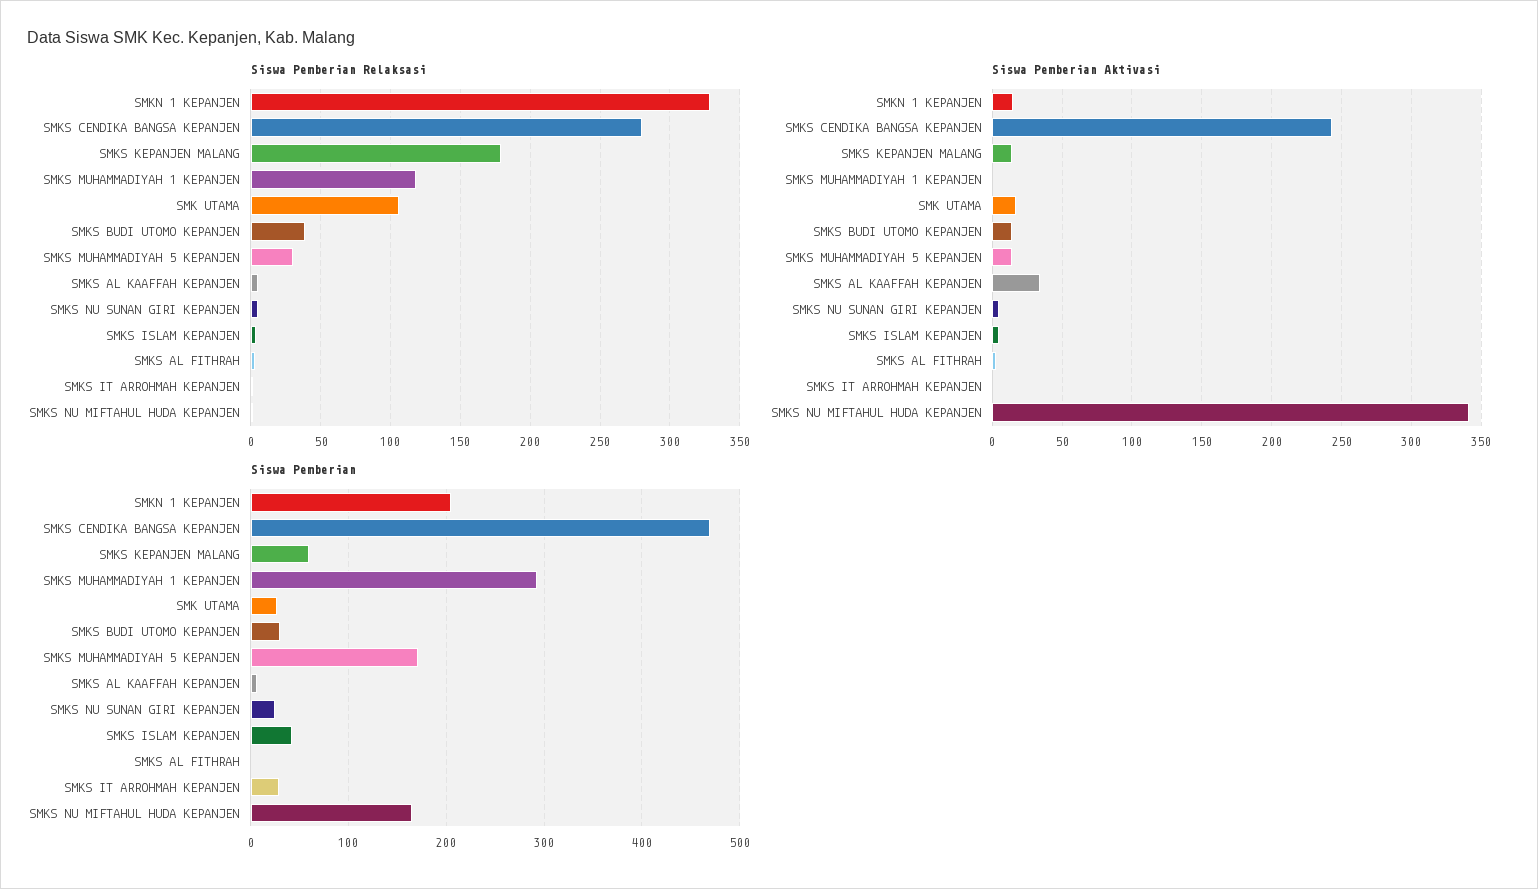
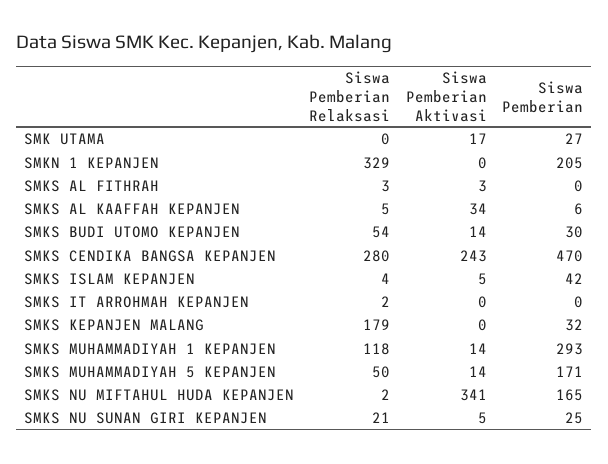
  {
    "Siswa Pemberian Relaksasi": {
      "SMKN 1 KEPANJEN": 329,
      "SMKS CENDIKA BANGSA KEPANJEN": 280,
      "SMKS KEPANJEN MALANG": 179,
      "SMKS MUHAMMADIYAH 1 KEPANJEN": 118,
-     "SMK UTAMA": 105,
+     "SMK UTAMA": 0,
-     "SMKS BUDI UTOMO KEPANJEN": 40,
+     "SMKS BUDI UTOMO KEPANJEN": 54,
-     "SMKS MUHAMMADIYAH 5 KEPANJEN": 30,
+     "SMKS MUHAMMADIYAH 5 KEPANJEN": 50,
      "SMKS AL KAAFFAH KEPANJEN": 5,
-     "SMKS NU SUNAN GIRI KEPANJEN": 5,
+     "SMKS NU SUNAN GIRI KEPANJEN": 21,
      "SMKS ISLAM KEPANJEN": 4,
      "SMKS AL FITHRAH": 3,
      "SMKS IT ARROHMAH KEPANJEN": 2,
      "SMKS NU MIFTAHUL HUDA KEPANJEN": 2
    },
    "Siswa Pemberian Aktivasi": {
-     "SMKN 1 KEPANJEN": 15,
+     "SMKN 1 KEPANJEN": 0,
      "SMKS CENDIKA BANGSA KEPANJEN": 243,
-     "SMKS KEPANJEN MALANG": 15,
+     "SMKS KEPANJEN MALANG": 0,
-     "SMKS MUHAMMADIYAH 1 KEPANJEN": 0,
+     "SMKS MUHAMMADIYAH 1 KEPANJEN": 14,
      "SMK UTAMA": 17,
      "SMKS BUDI UTOMO KEPANJEN": 14,
      "SMKS MUHAMMADIYAH 5 KEPANJEN": 14,
      "SMKS AL KAAFFAH KEPANJEN": 34,
      "SMKS NU SUNAN GIRI KEPANJEN": 5,
      "SMKS ISLAM KEPANJEN": 5,
      "SMKS AL FITHRAH": 3,
      "SMKS IT ARROHMAH KEPANJEN": 0,
      "SMKS NU MIFTAHUL HUDA KEPANJEN": 341
    },
    "Siswa Pemberian": {
      "SMKN 1 KEPANJEN": 205,
      "SMKS CENDIKA BANGSA KEPANJEN": 470,
-     "SMKS KEPANJEN MALANG": 60,
+     "SMKS KEPANJEN MALANG": 32,
      "SMKS MUHAMMADIYAH 1 KEPANJEN": 293,
      "SMK UTAMA": 27,
      "SMKS BUDI UTOMO KEPANJEN": 30,
      "SMKS MUHAMMADIYAH 5 KEPANJEN": 171,
      "SMKS AL KAAFFAH KEPANJEN": 6,
      "SMKS NU SUNAN GIRI KEPANJEN": 25,
      "SMKS ISLAM KEPANJEN": 42,
      "SMKS AL FITHRAH": 0,
-     "SMKS IT ARROHMAH KEPANJEN": 30,
+     "SMKS IT ARROHMAH KEPANJEN": 0,
      "SMKS NU MIFTAHUL HUDA KEPANJEN": 165
    }
  }

